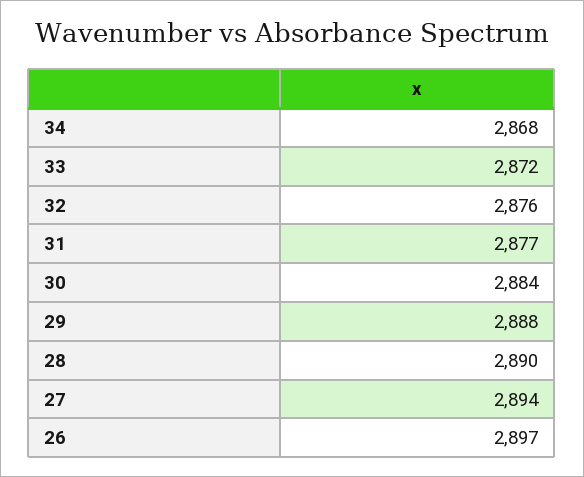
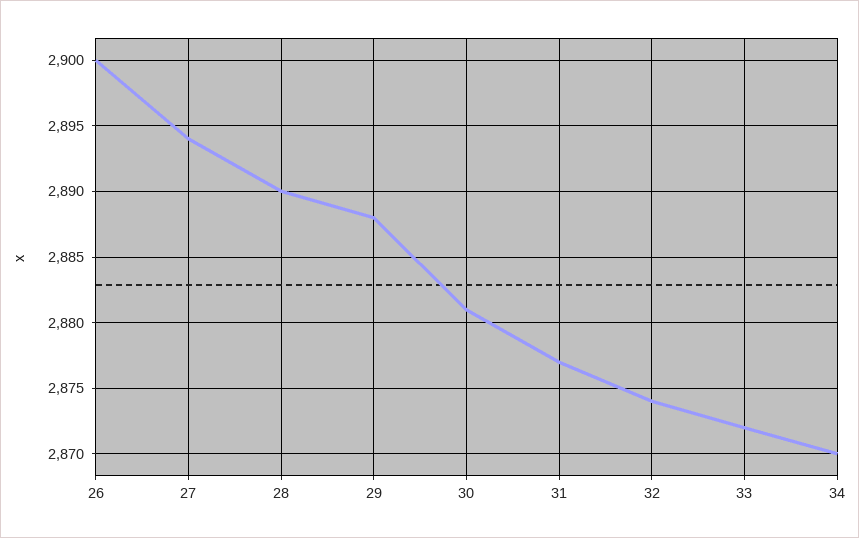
  {
-   "34": 2868,
+   "34": 2870,
    "33": 2872,
-   "32": 2876,
+   "32": 2874,
    "31": 2877,
-   "30": 2884,
+   "30": 2881,
    "29": 2888,
    "28": 2890,
    "27": 2894,
-   "26": 2897
+   "26": 2900
  }

